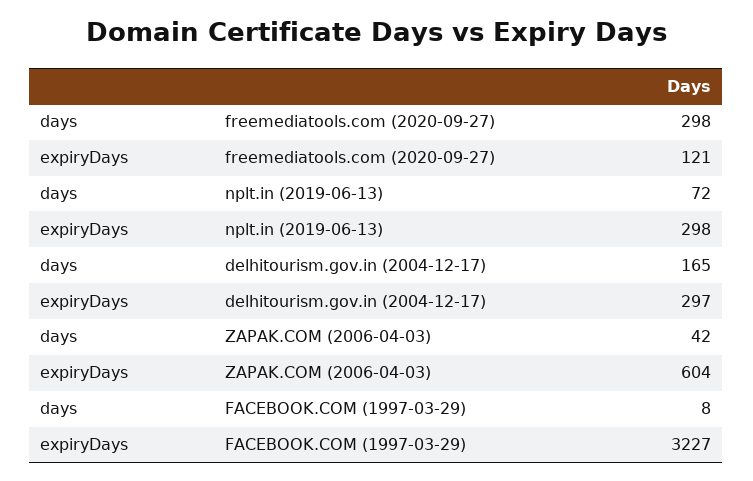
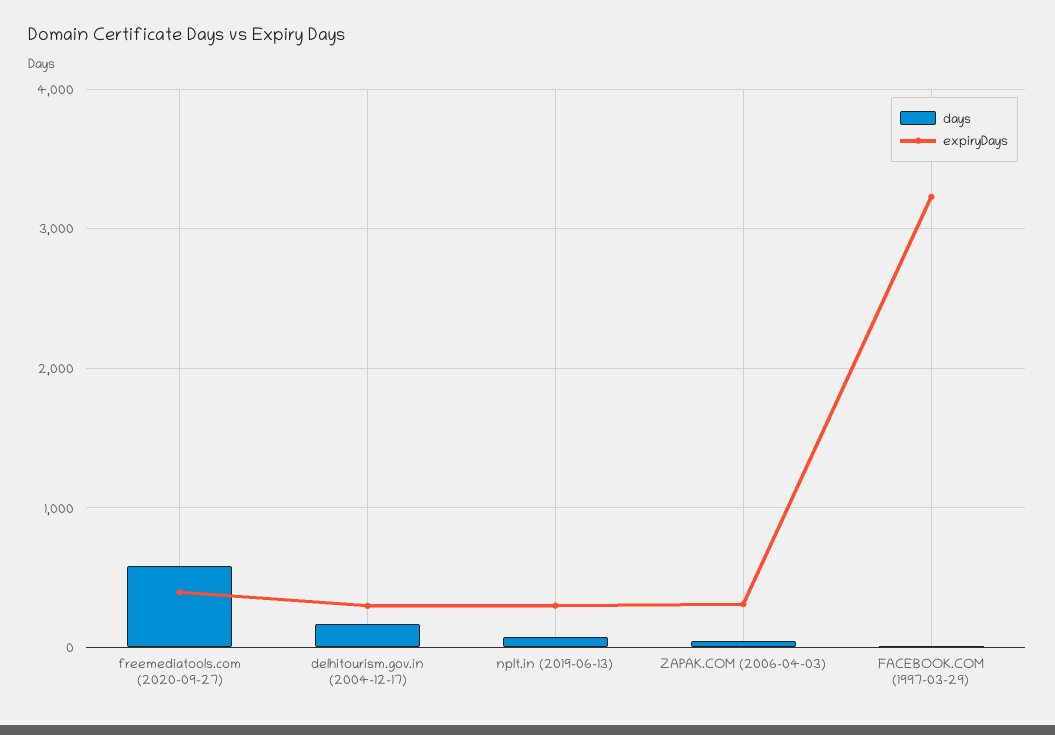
  {
    "days": {
-     "freemediatools.com (2020-09-27)": 298,
+     "freemediatools.com (2020-09-27)": 600,
      "nplt.in (2019-06-13)": 72,
      "delhitourism.gov.in (2004-12-17)": 165,
      "ZAPAK.COM (2006-04-03)": 42,
      "FACEBOOK.COM (1997-03-29)": 8
    },
    "expiryDays": {
-     "freemediatools.com (2020-09-27)": 121,
+     "freemediatools.com (2020-09-27)": 400,
      "nplt.in (2019-06-13)": 298,
      "delhitourism.gov.in (2004-12-17)": 297,
-     "ZAPAK.COM (2006-04-03)": 604,
+     "ZAPAK.COM (2006-04-03)": 300,
      "FACEBOOK.COM (1997-03-29)": 3227
    }
  }

